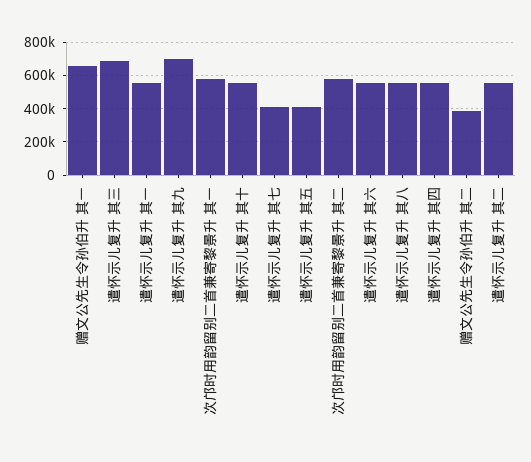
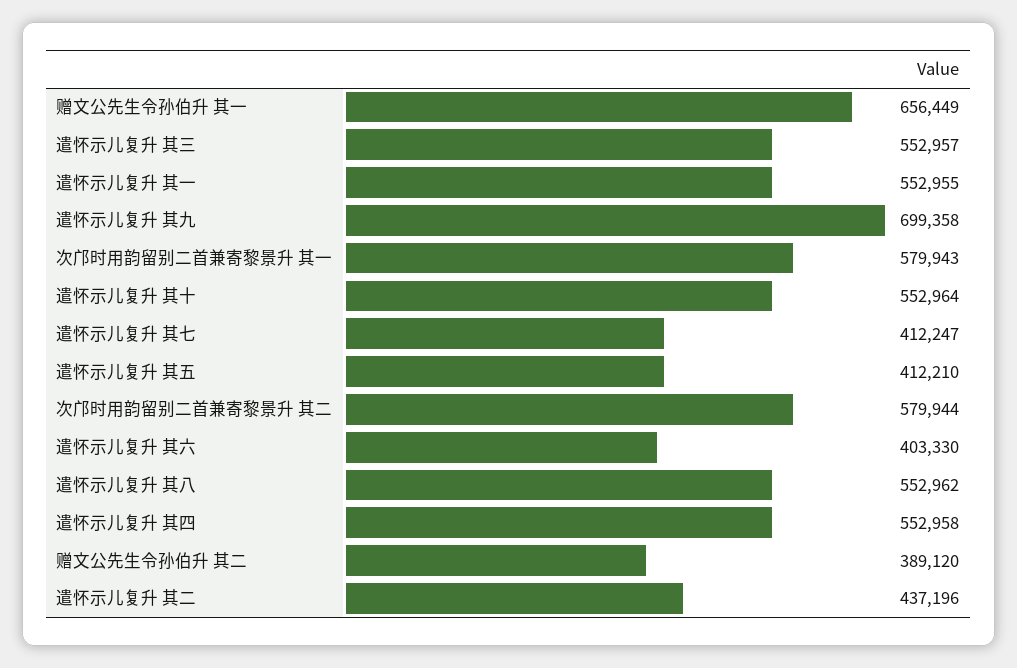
  {
    "赠文公先生令孙伯升 其一": 656449,
-   "遣怀示儿复升 其三": 700000,
+   "遣怀示儿复升 其三": 552957,
    "遣怀示儿复升 其一": 552955,
    "遣怀示儿复升 其九": 699358,
    "次邝时用韵留别二首兼寄黎景升 其一": 579943,
    "遣怀示儿复升 其十": 552964,
    "遣怀示儿复升 其七": 412247,
    "遣怀示儿复升 其五": 412210,
    "次邝时用韵留别二首兼寄黎景升 其二": 579944,
-   "遣怀示儿复升 其六": 550000,
+   "遣怀示儿复升 其六": 403330,
    "遣怀示儿复升 其八": 552962,
    "遣怀示儿复升 其四": 552958,
    "赠文公先生令孙伯升 其二": 389120,
-   "遣怀示儿复升 其二": 550000
+   "遣怀示儿复升 其二": 437196
  }

